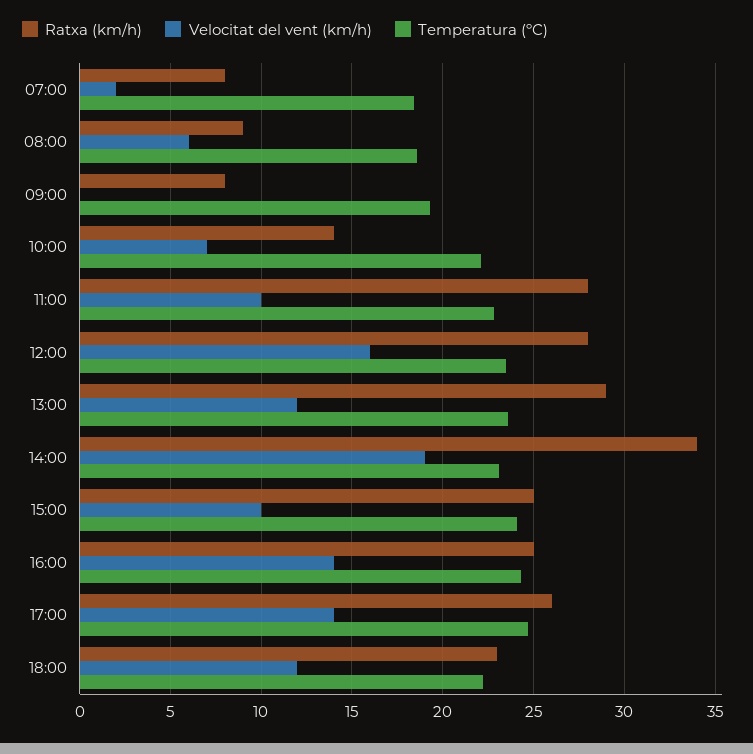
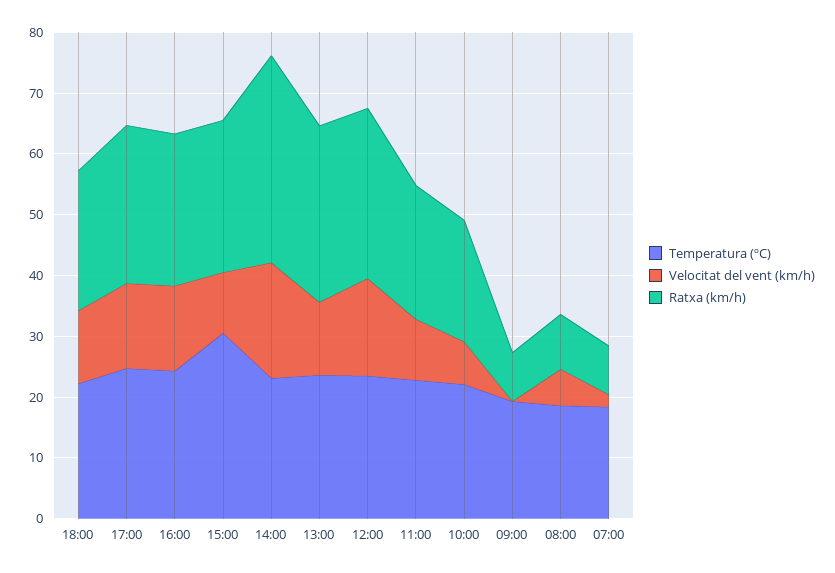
  {
    "Ratxa (km/h)": {
      "07:00": 8,
      "08:00": 9,
      "09:00": 8,
-     "10:00": 14,
+     "10:00": 20,
-     "11:00": 28,
+     "11:00": 22,
      "12:00": 28,
      "13:00": 29,
      "14:00": 34,
      "15:00": 25,
      "16:00": 25,
      "17:00": 26,
      "18:00": 23
    },
    "Velocitat del vent (km/h)": {
      "07:00": 2,
      "08:00": 6,
      "09:00": 0,
      "10:00": 7,
      "11:00": 10,
      "12:00": 16,
      "13:00": 12,
      "14:00": 19,
      "15:00": 10,
      "16:00": 14,
      "17:00": 14,
      "18:00": 12
    },
    "Temperatura (ºC)": {
      "07:00": 18.5,
      "08:00": 18.5,
      "09:00": 19.5,
      "10:00": 22,
      "11:00": 23,
      "12:00": 23.5,
      "13:00": 23.5,
      "14:00": 23,
-     "15:00": 24,
+     "15:00": 30,
      "16:00": 24.5,
      "17:00": 24.5,
      "18:00": 22
    }
  }

